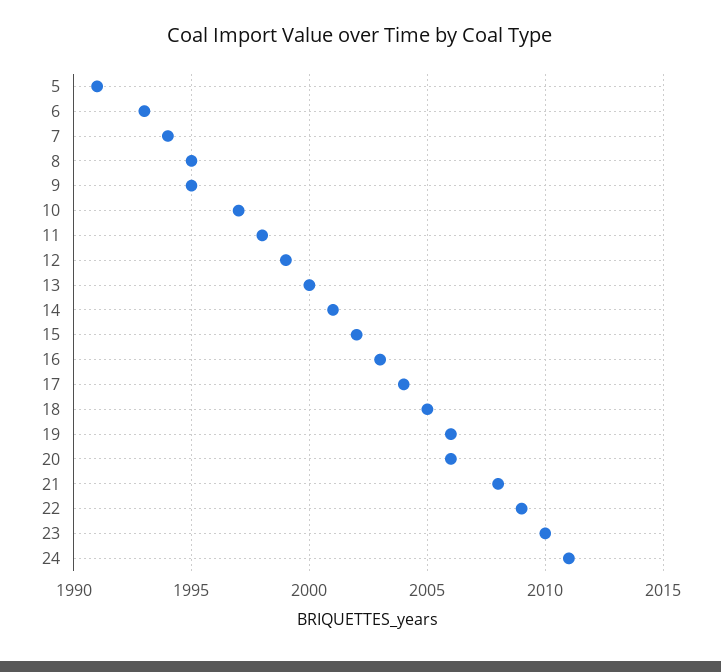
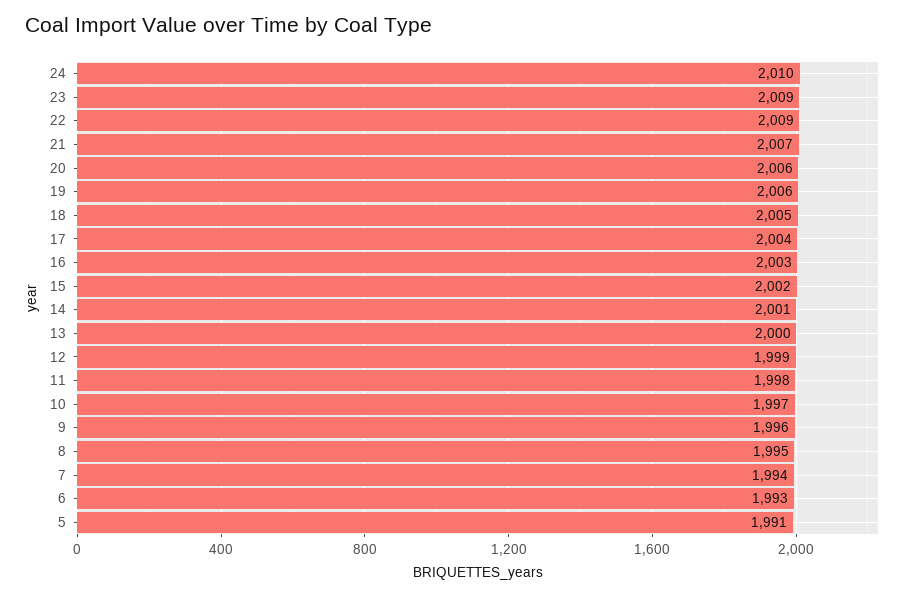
  {
    "5": 1991,
    "6": 1993,
    "7": 1994,
    "8": 1995,
-   "9": 1995,
+   "9": 1996,
    "10": 1997,
    "11": 1998,
    "12": 1999,
    "13": 2000,
    "14": 2001,
    "15": 2002,
    "16": 2003,
    "17": 2004,
    "18": 2005,
    "19": 2006,
    "20": 2006,
-   "21": 2008,
+   "21": 2007,
    "22": 2009,
-   "23": 2010,
+   "23": 2009,
-   "24": 2011
+   "24": 2010
  }

